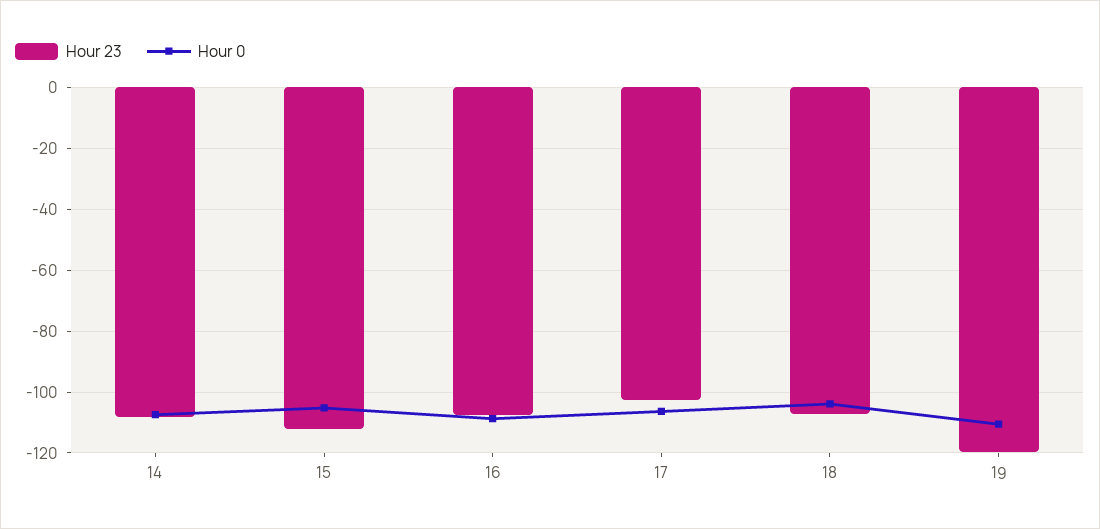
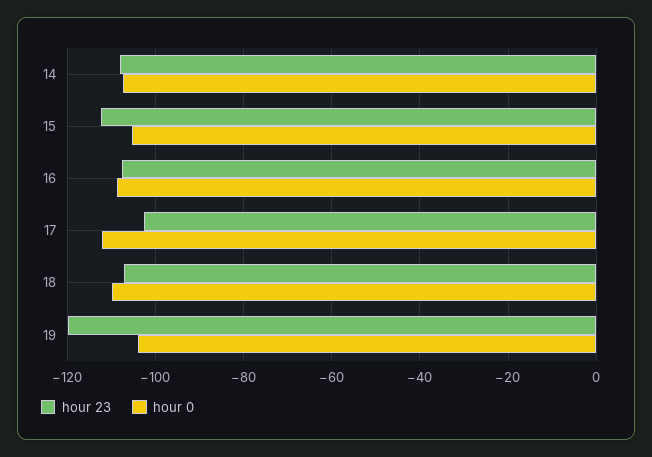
  {
    "Hour 23": {
      "14": -108,
      "15": -112,
      "16": -108,
      "17": -102,
      "18": -108,
      "19": -120
    },
    "Hour 0": {
      "14": -108,
      "15": -106,
      "16": -108,
-     "17": -106,
+     "17": -112,
-     "18": -104,
+     "18": -110,
-     "19": -110
+     "19": -104
    }
  }

